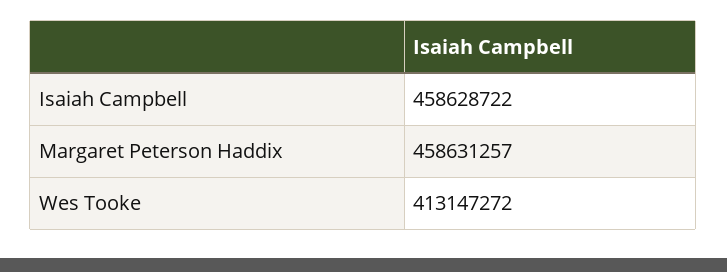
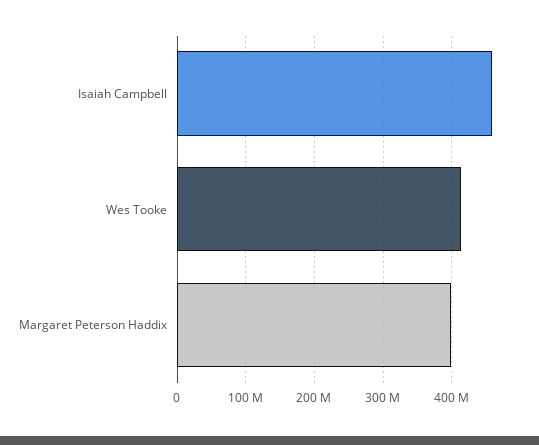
  {
    "Isaiah Campbell": 458628722,
-   "Margaret Peterson Haddix": 458631257,
+   "Margaret Peterson Haddix": 400000000,
    "Wes Tooke": 413147272
  }

